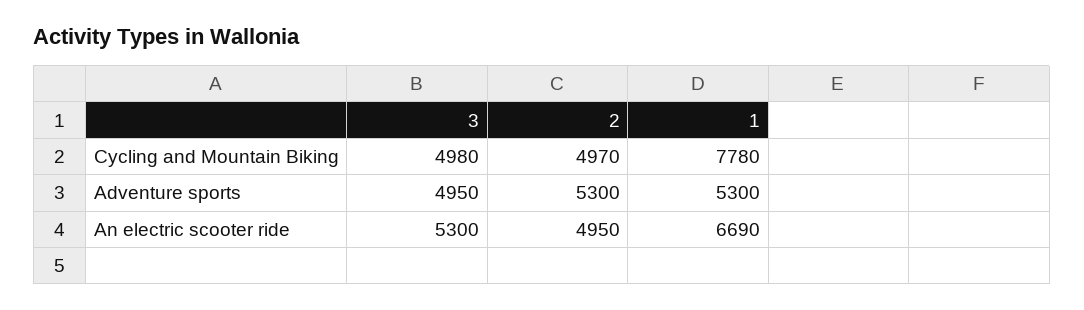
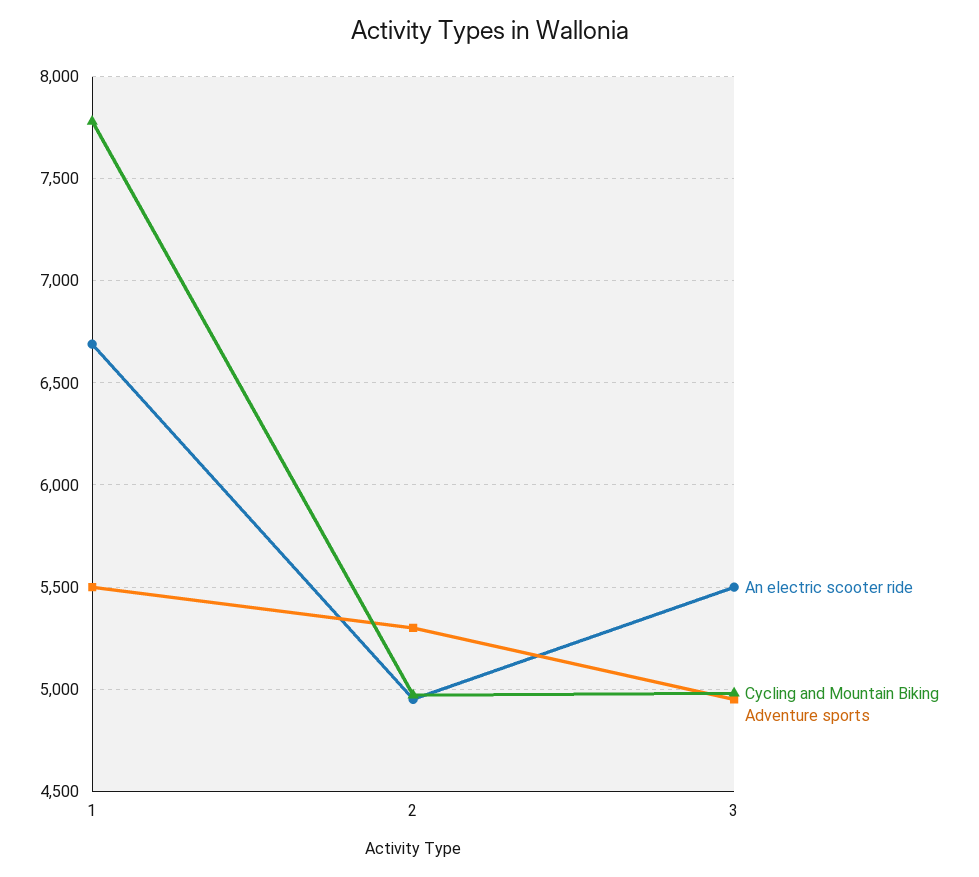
  {
    "Cycling and Mountain Biking": {
      "3": 4980,
      "2": 4970,
      "1": 7780
    },
    "Adventure sports": {
      "3": 4950,
      "2": 5300,
-     "1": 5300
+     "1": 5500
    },
    "An electric scooter ride": {
-     "3": 5300,
+     "3": 5500,
      "2": 4950,
      "1": 6690
    }
  }

